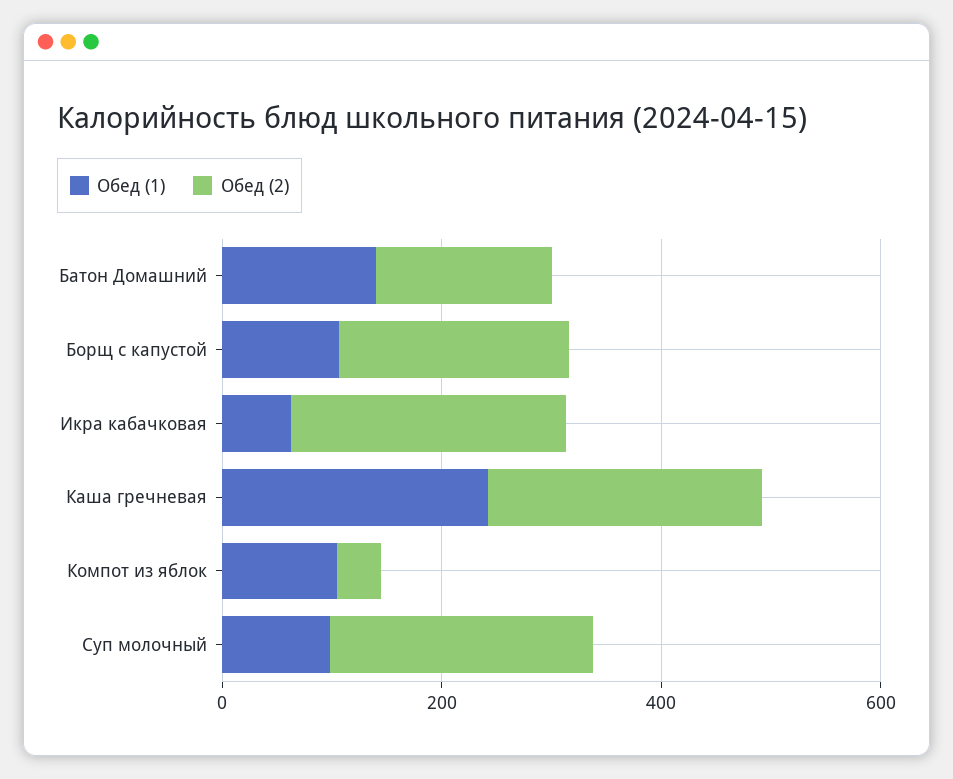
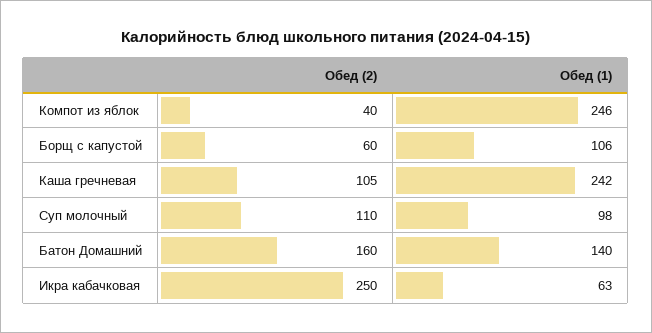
  {
    "Обед (1)": {
      "Батон Домашний": 140,
      "Борщ с капустой": 106,
      "Икра кабачковая": 63,
      "Каша гречневая": 242,
-     "Компот из яблок": 100,
+     "Компот из яблок": 246,
      "Суп молочный": 98
    },
    "Обед (2)": {
      "Батон Домашний": 160,
-     "Борщ с капустой": 200,
+     "Борщ с капустой": 60,
      "Икра кабачковая": 250,
-     "Каша гречневая": 250,
+     "Каша гречневая": 105,
      "Компот из яблок": 40,
-     "Суп молочный": 250
+     "Суп молочный": 110
    }
  }

